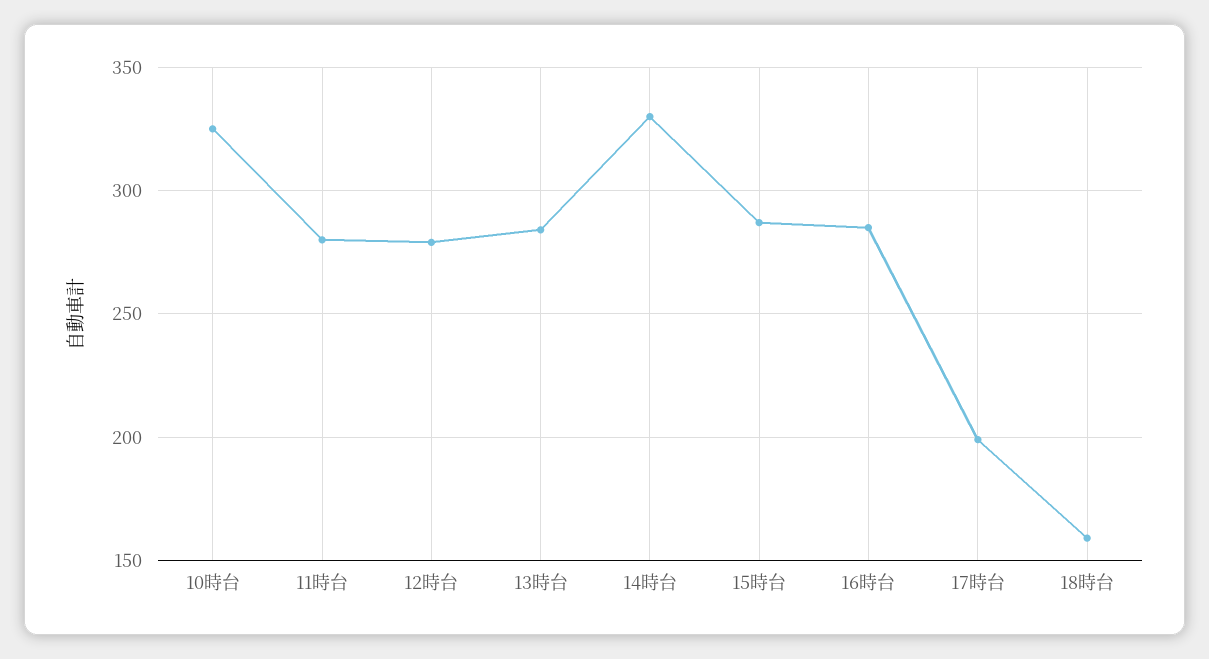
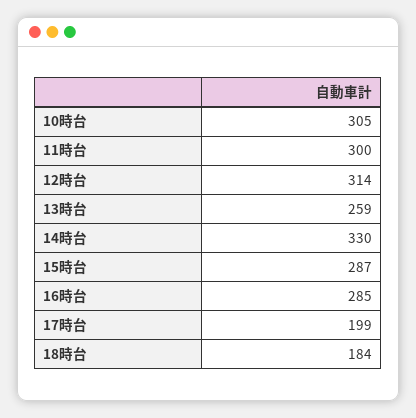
  {
-   "10時台": 325,
+   "10時台": 305,
-   "11時台": 280,
+   "11時台": 300,
-   "12時台": 280,
+   "12時台": 314,
-   "13時台": 285,
+   "13時台": 259,
    "14時台": 330,
    "15時台": 287,
    "16時台": 285,
    "17時台": 199,
-   "18時台": 160
+   "18時台": 184
  }

